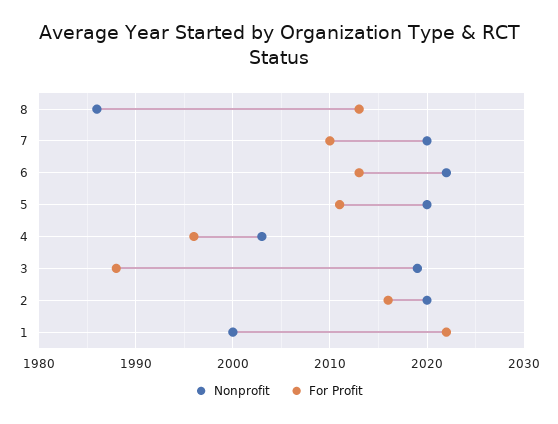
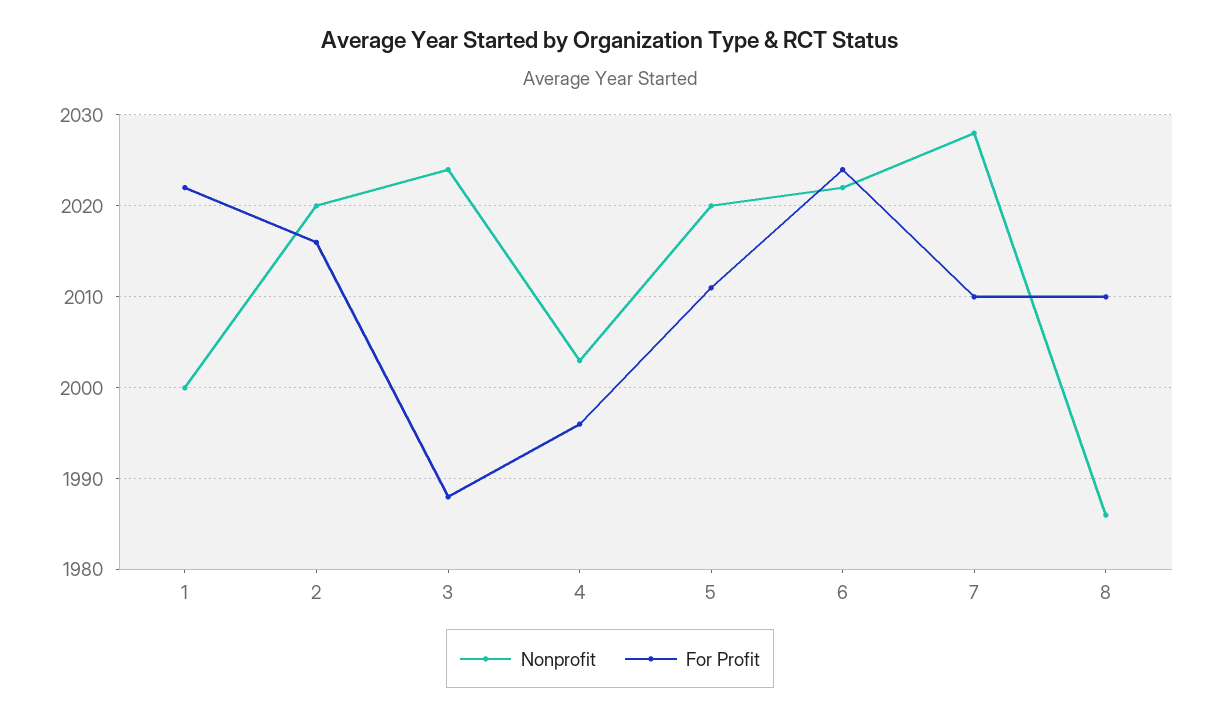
  {
    "Nonprofit": {
      "8": 1986,
-     "7": 2020,
+     "7": 2028,
      "6": 2022,
      "5": 2020,
      "4": 2003,
-     "3": 2019,
+     "3": 2024,
      "2": 2020,
      "1": 2000
    },
    "For Profit": {
-     "8": 2013,
+     "8": 2010,
      "7": 2010,
-     "6": 2013,
+     "6": 2024,
      "5": 2011,
      "4": 1996,
      "3": 1988,
      "2": 2016,
      "1": 2022
    }
  }

